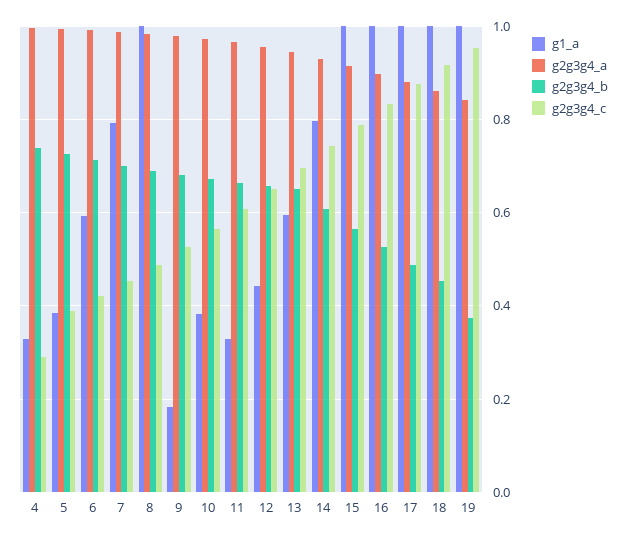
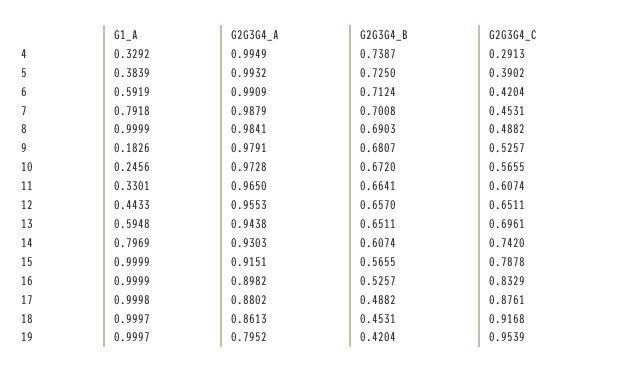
  {
    "g1_a": {
      "4": 0.3292,
      "5": 0.3839,
      "6": 0.5919,
      "7": 0.7918,
      "8": 0.9999,
      "9": 0.1826,
-     "10": 0.38,
+     "10": 0.2456,
      "11": 0.3301,
      "12": 0.4433,
      "13": 0.5948,
      "14": 0.7969,
      "15": 0.9999,
      "16": 0.9999,
      "17": 0.9998,
      "18": 0.9997,
      "19": 0.9997
    },
    "g2g3g4_a": {
      "4": 0.9949,
      "5": 0.9932,
      "6": 0.9909,
      "7": 0.9879,
      "8": 0.9841,
      "9": 0.9791,
      "10": 0.9728,
      "11": 0.965,
      "12": 0.9553,
      "13": 0.9438,
      "14": 0.9303,
      "15": 0.9151,
      "16": 0.8982,
      "17": 0.8802,
      "18": 0.8613,
-     "19": 0.84
+     "19": 0.7952
    },
    "g2g3g4_b": {
      "4": 0.7387,
      "5": 0.725,
      "6": 0.7124,
      "7": 0.7008,
      "8": 0.6903,
      "9": 0.6807,
      "10": 0.672,
      "11": 0.6641,
      "12": 0.657,
      "13": 0.6511,
      "14": 0.6074,
      "15": 0.5655,
      "16": 0.5257,
      "17": 0.4882,
      "18": 0.4531,
-     "19": 0.38
+     "19": 0.4204
    },
    "g2g3g4_c": {
      "4": 0.2913,
      "5": 0.3902,
      "6": 0.4204,
      "7": 0.4531,
      "8": 0.4882,
      "9": 0.5257,
      "10": 0.5655,
      "11": 0.6074,
      "12": 0.6511,
      "13": 0.6961,
      "14": 0.742,
      "15": 0.7878,
      "16": 0.8329,
      "17": 0.8761,
      "18": 0.9168,
      "19": 0.9539
    }
  }

